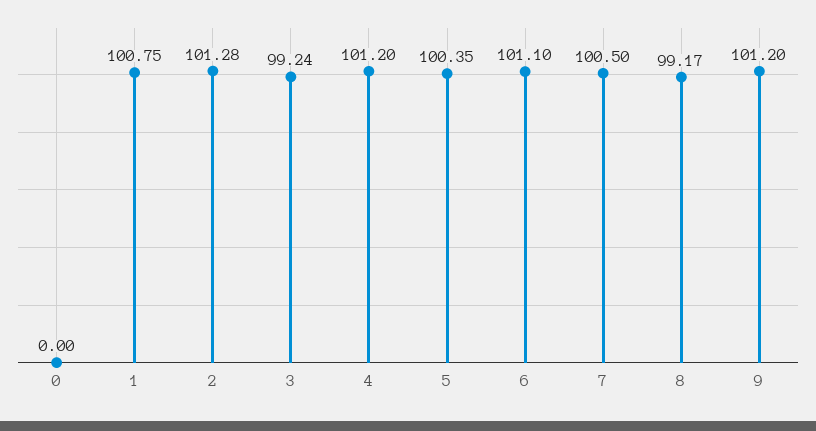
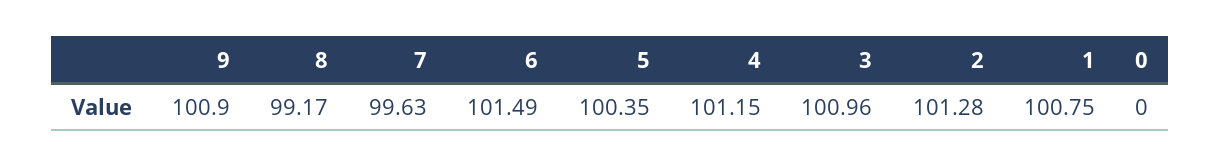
  {
    "0": 0,
    "1": 100.75,
    "2": 101.28,
-   "3": 99.24,
+   "3": 100.96,
-   "4": 101.2,
+   "4": 101.15,
    "5": 100.35,
-   "6": 101.1,
+   "6": 101.49,
-   "7": 100.5,
+   "7": 99.63,
    "8": 99.17,
-   "9": 101.2
+   "9": 100.9
  }

